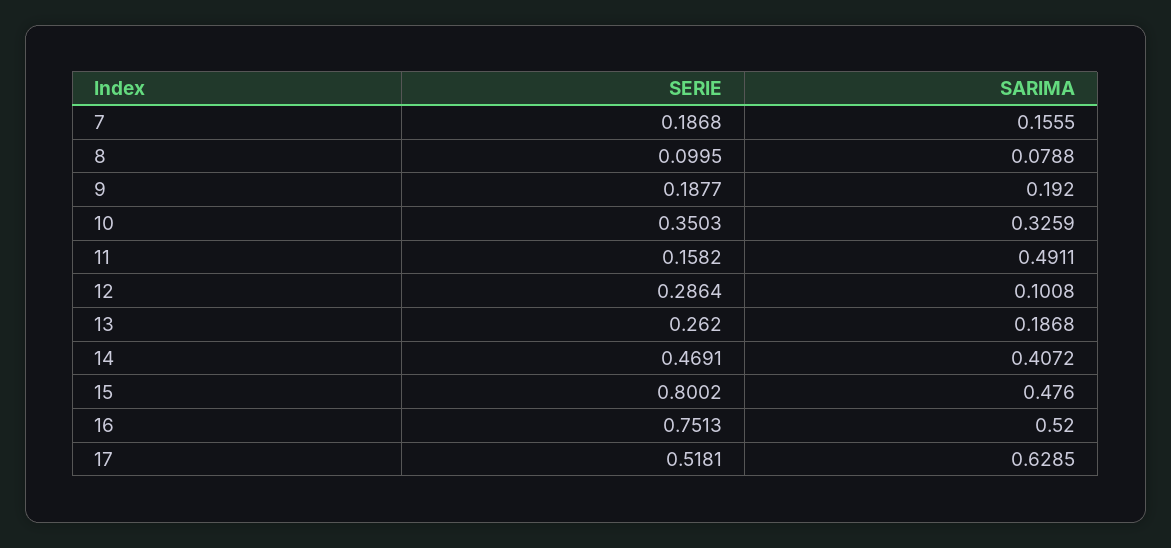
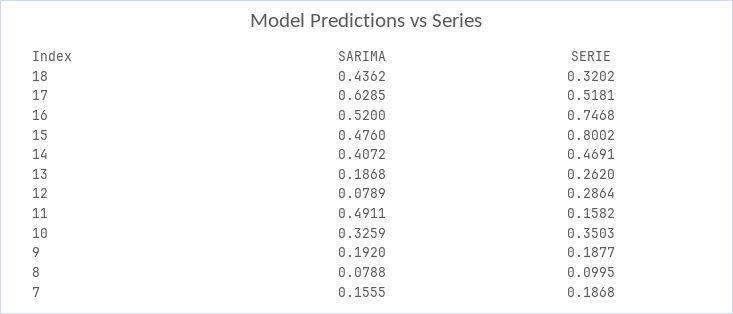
  {
    "SERIE": {
      "7": 0.1868,
      "8": 0.0995,
      "9": 0.1877,
      "10": 0.3503,
      "11": 0.1582,
      "12": 0.2864,
      "13": 0.262,
      "14": 0.4691,
      "15": 0.8002,
-     "16": 0.7513,
+     "16": 0.7468,
-     "17": 0.5181
+     "17": 0.5181,
+     "18": 0.3202
    },
    "SARIMA": {
      "7": 0.1555,
      "8": 0.0788,
      "9": 0.192,
      "10": 0.3259,
      "11": 0.4911,
-     "12": 0.1008,
+     "12": 0.0789,
      "13": 0.1868,
      "14": 0.4072,
      "15": 0.476,
      "16": 0.52,
-     "17": 0.6285
+     "17": 0.6285,
+     "18": 0.4362
    }
  }

